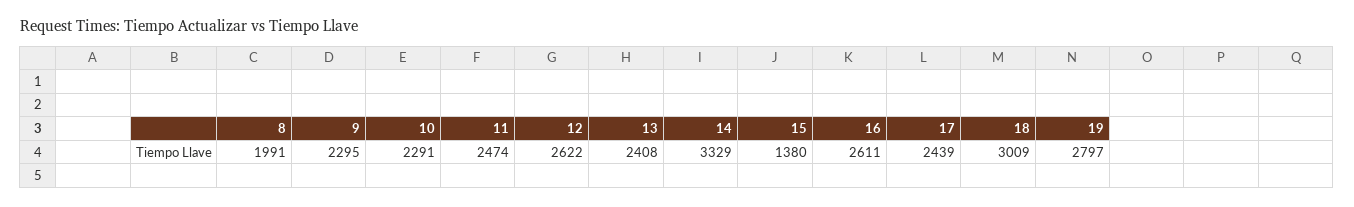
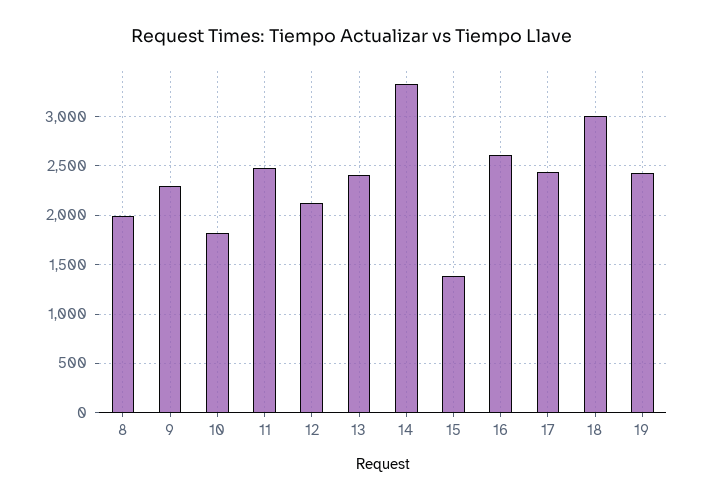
  {
    "8": 1991,
    "9": 2295,
-   "10": 2291,
+   "10": 1800,
    "11": 2474,
-   "12": 2622,
+   "12": 2100,
    "13": 2408,
    "14": 3329,
    "15": 1380,
    "16": 2611,
    "17": 2439,
    "18": 3009,
-   "19": 2797
+   "19": 2400
  }

